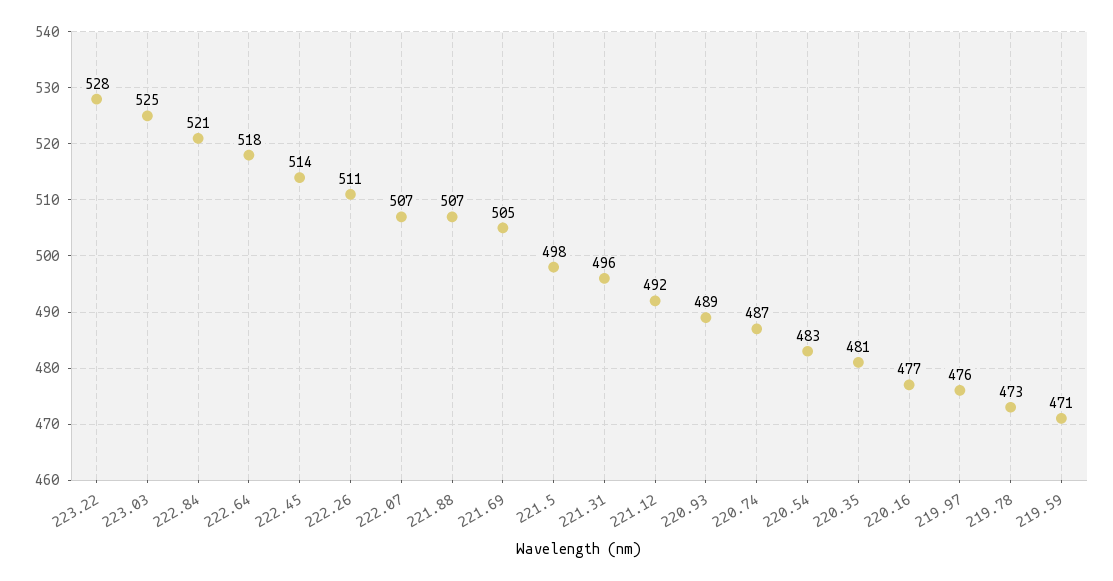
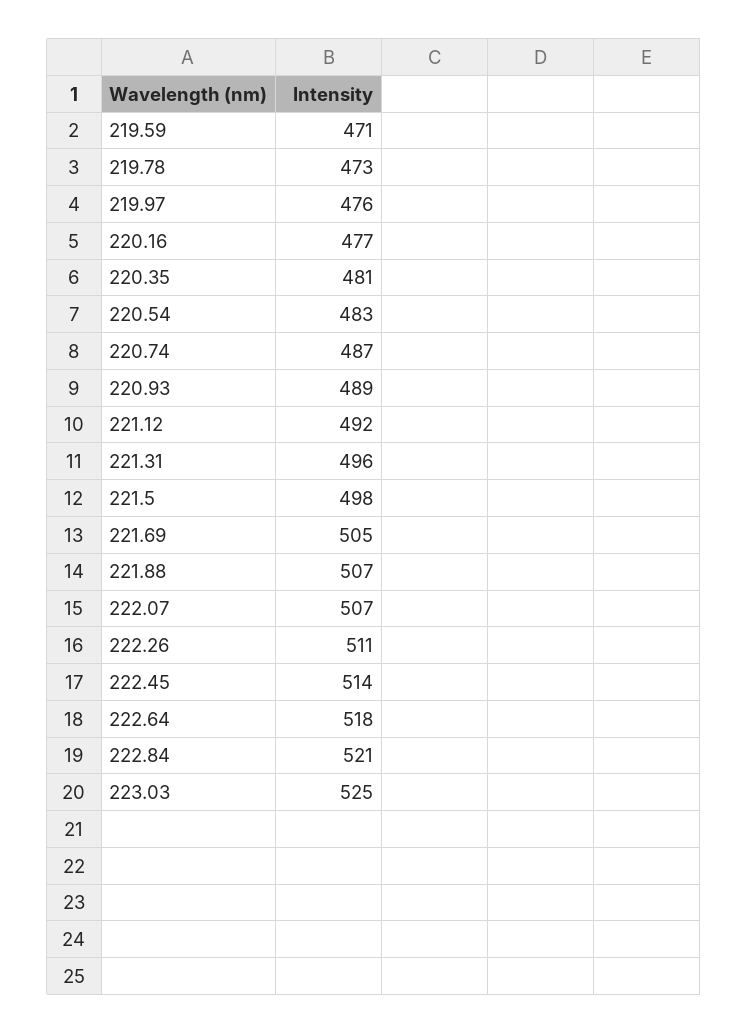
  {
-   "223.22": 528,
    "223.03": 525,
    "222.84": 521,
    "222.64": 518,
    "222.45": 514,
    "222.26": 511,
    "222.07": 507,
    "221.88": 507,
    "221.69": 505,
    "221.5": 498,
    "221.31": 496,
    "221.12": 492,
    "220.93": 489,
    "220.74": 487,
    "220.54": 483,
    "220.35": 481,
    "220.16": 477,
    "219.97": 476,
    "219.78": 473,
    "219.59": 471
  }

